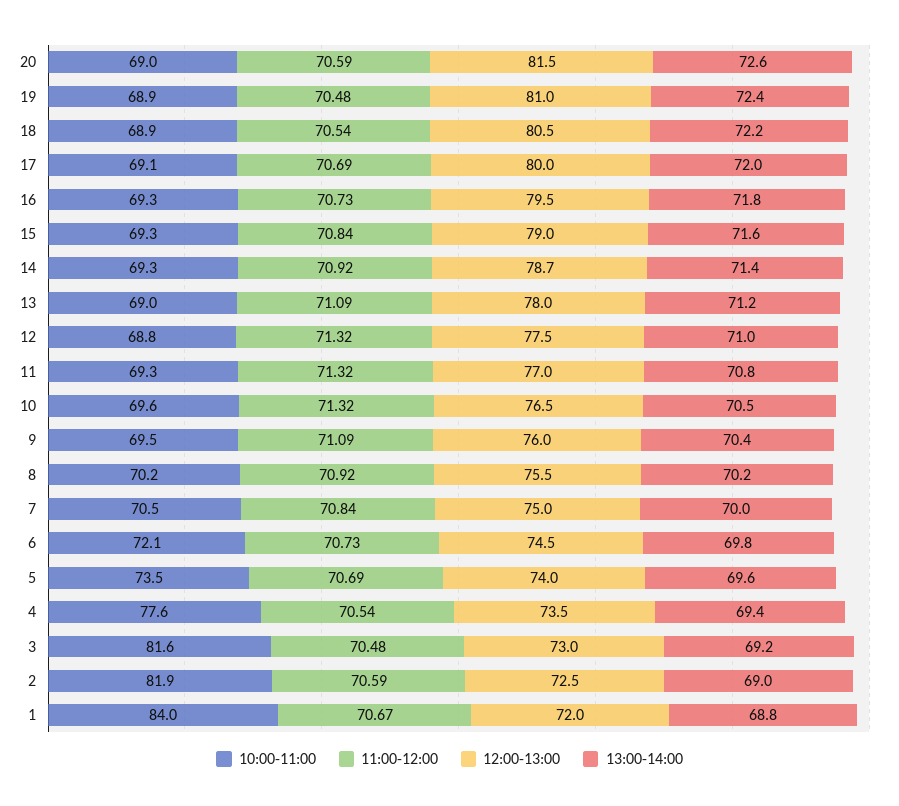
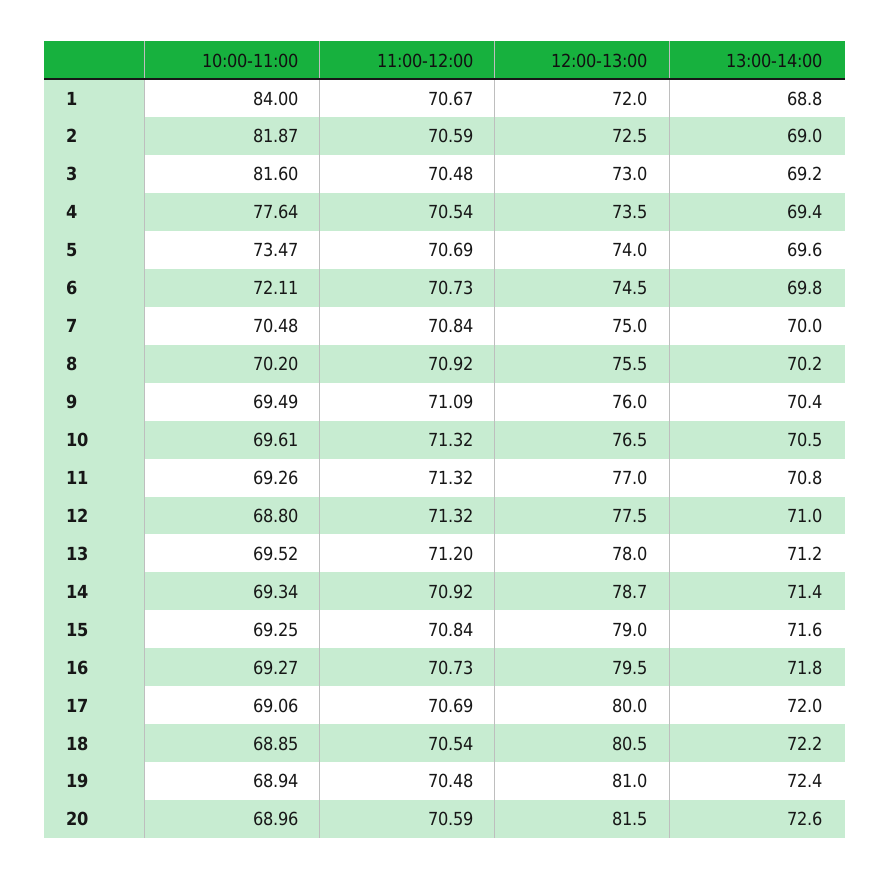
  {
    "10:00-11:00": {
      "20": 68.96,
      "19": 68.94,
      "18": 68.85,
      "17": 69.06,
      "16": 69.27,
      "15": 69.25,
      "14": 69.34,
-     "13": 69,
+     "13": 69.52,
      "12": 68.8,
      "11": 69.26,
      "10": 69.61,
      "9": 69.49,
      "8": 70.2,
      "7": 70.48,
      "6": 72.11,
      "5": 73.47,
      "4": 77.64,
      "3": 81.6,
      "2": 81.87,
      "1": 84
    },
    "11:00-12:00": {
      "20": 70.59,
      "19": 70.48,
      "18": 70.54,
      "17": 70.69,
      "16": 70.73,
      "15": 70.84,
      "14": 70.92,
-     "13": 71.09,
+     "13": 71.2,
      "12": 71.32,
      "11": 71.32,
      "10": 71.32,
      "9": 71.09,
      "8": 70.92,
      "7": 70.84,
      "6": 70.73,
      "5": 70.69,
      "4": 70.54,
      "3": 70.48,
      "2": 70.59,
      "1": 70.67
    },
    "12:00-13:00": {
      "20": 81.5,
      "19": 81,
      "18": 80.5,
      "17": 80,
      "16": 79.5,
      "15": 79,
      "14": 78.7,
      "13": 78,
      "12": 77.5,
      "11": 77,
      "10": 76.5,
      "9": 76,
      "8": 75.5,
      "7": 75,
      "6": 74.5,
      "5": 74,
      "4": 73.5,
      "3": 73,
      "2": 72.5,
      "1": 72
    },
    "13:00-14:00": {
      "20": 72.6,
      "19": 72.4,
      "18": 72.2,
      "17": 72,
      "16": 71.8,
      "15": 71.6,
      "14": 71.4,
      "13": 71.2,
      "12": 71,
      "11": 70.8,
      "10": 70.5,
      "9": 70.4,
      "8": 70.2,
      "7": 70,
      "6": 69.8,
      "5": 69.6,
      "4": 69.4,
      "3": 69.2,
      "2": 69,
      "1": 68.8
    }
  }

